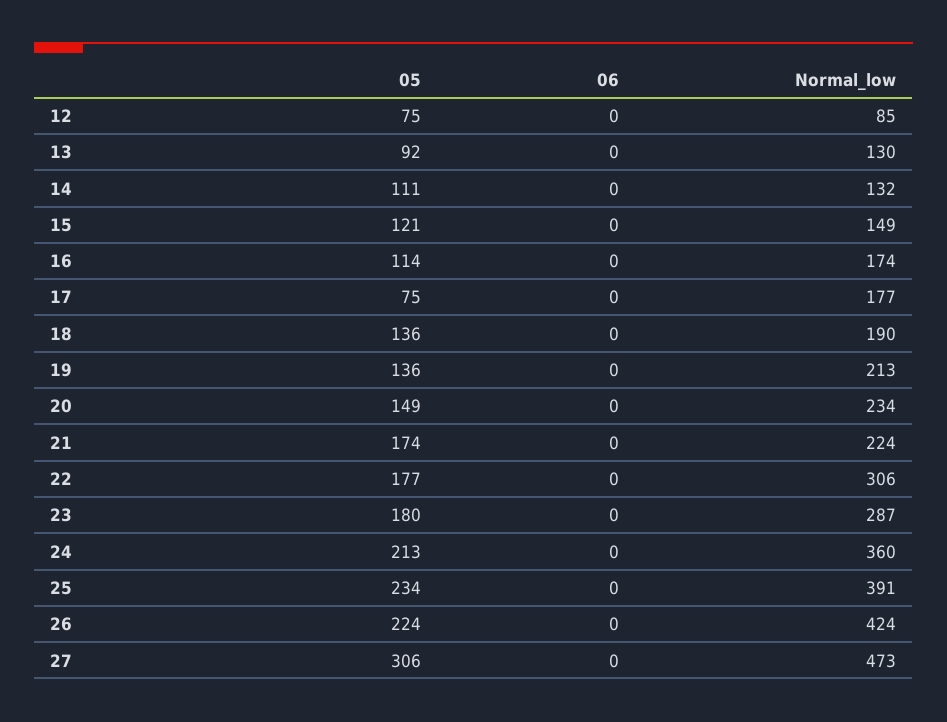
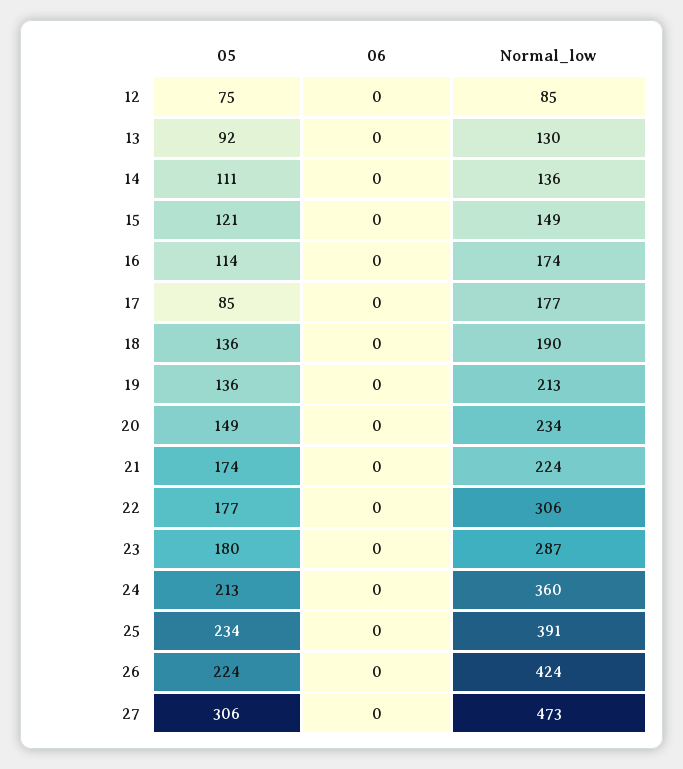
  {
    "05": {
      "12": 75,
      "13": 92,
      "14": 111,
      "15": 121,
      "16": 114,
-     "17": 75,
+     "17": 85,
      "18": 136,
      "19": 136,
      "20": 149,
      "21": 174,
      "22": 177,
      "23": 180,
      "24": 213,
      "25": 234,
      "26": 224,
      "27": 306
    },
    "06": {
      "12": 0,
      "13": 0,
      "14": 0,
      "15": 0,
      "16": 0,
      "17": 0,
      "18": 0,
      "19": 0,
      "20": 0,
      "21": 0,
      "22": 0,
      "23": 0,
      "24": 0,
      "25": 0,
      "26": 0,
      "27": 0
    },
    "Normal_low": {
      "12": 85,
      "13": 130,
-     "14": 132,
+     "14": 136,
      "15": 149,
      "16": 174,
      "17": 177,
      "18": 190,
      "19": 213,
      "20": 234,
      "21": 224,
      "22": 306,
      "23": 287,
      "24": 360,
      "25": 391,
      "26": 424,
      "27": 473
    }
  }

